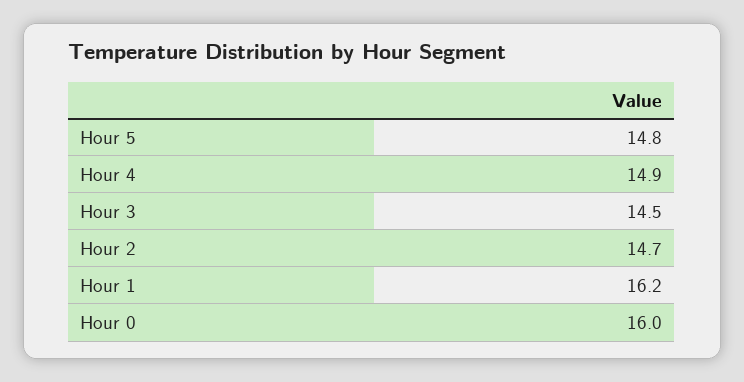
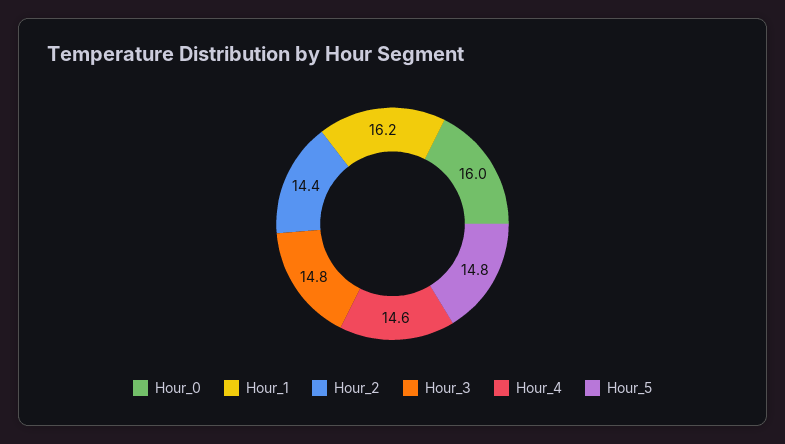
  {
    "Hour 5": 14.8,
-   "Hour 4": 14.9,
+   "Hour 4": 14.6,
-   "Hour 3": 14.5,
+   "Hour 3": 14.8,
-   "Hour 2": 14.7,
+   "Hour 2": 14.4,
    "Hour 1": 16.2,
    "Hour 0": 16
  }

